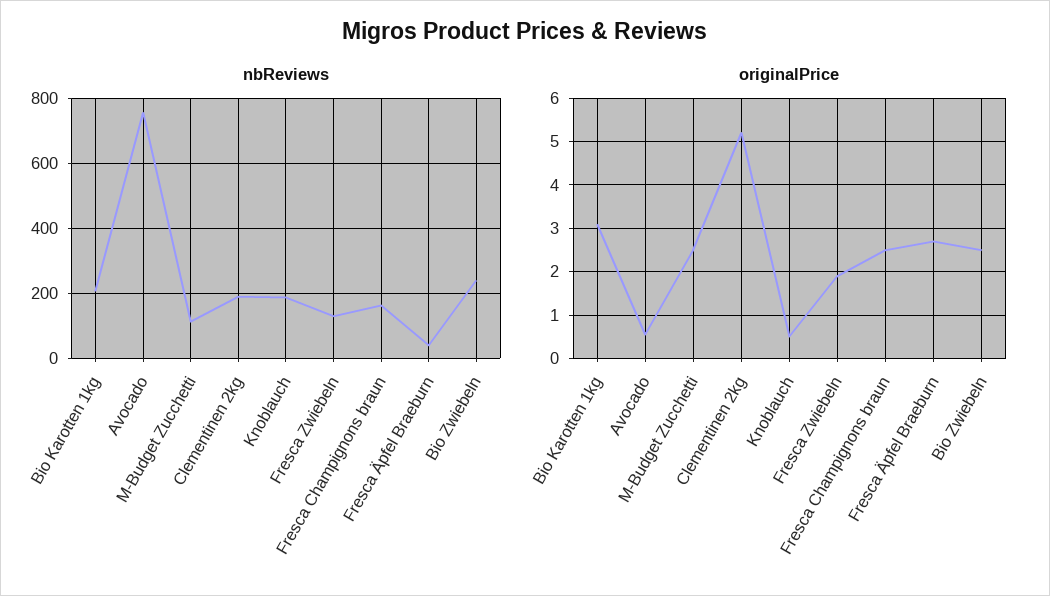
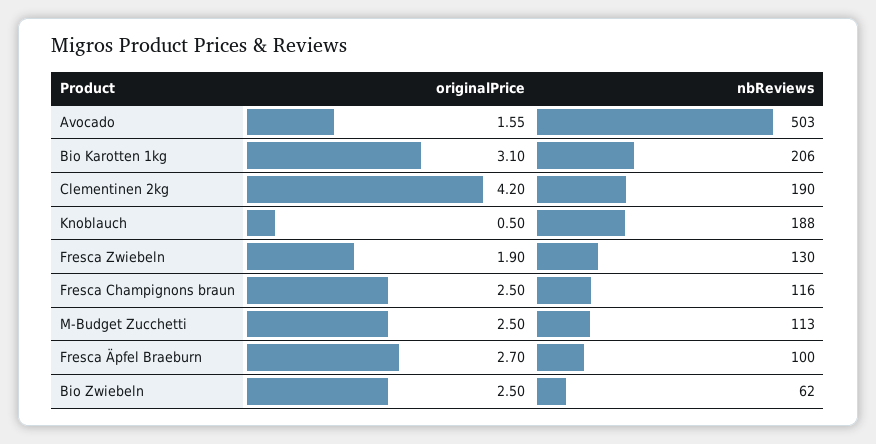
  {
    "nbReviews": {
      "Bio Karotten 1kg": 206,
-     "Avocado": 760,
+     "Avocado": 503,
      "M-Budget Zucchetti": 113,
      "Clementinen 2kg": 190,
      "Knoblauch": 188,
      "Fresca Zwiebeln": 130,
-     "Fresca Champignons braun": 160,
+     "Fresca Champignons braun": 116,
-     "Fresca Äpfel Braeburn": 40,
+     "Fresca Äpfel Braeburn": 100,
-     "Bio Zwiebeln": 240
+     "Bio Zwiebeln": 62
    },
    "originalPrice": {
      "Bio Karotten 1kg": 3.1,
-     "Avocado": 0.6,
+     "Avocado": 1.55,
      "M-Budget Zucchetti": 2.5,
-     "Clementinen 2kg": 5.2,
+     "Clementinen 2kg": 4.2,
      "Knoblauch": 0.5,
      "Fresca Zwiebeln": 1.9,
      "Fresca Champignons braun": 2.5,
      "Fresca Äpfel Braeburn": 2.7,
      "Bio Zwiebeln": 2.5
    }
  }

